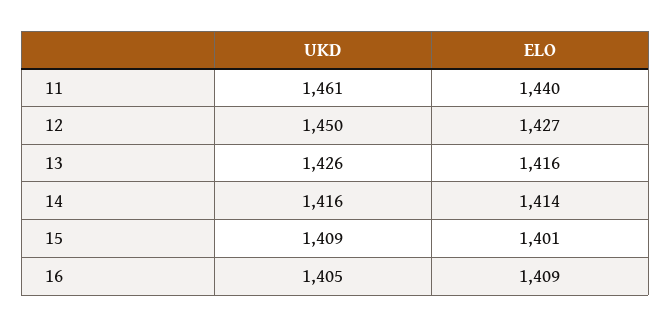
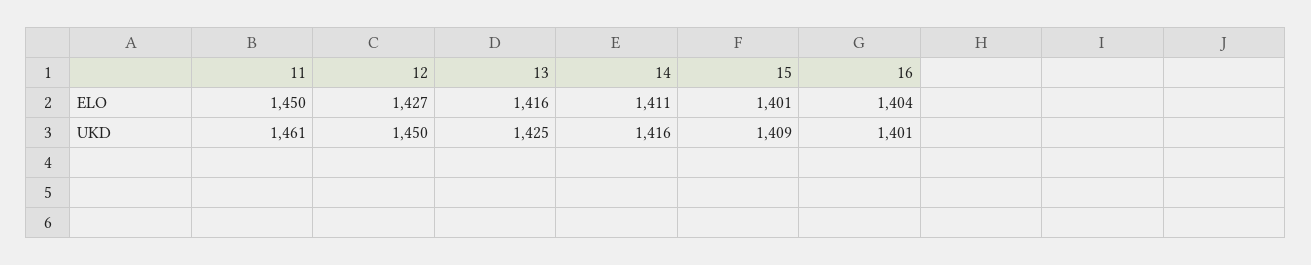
  {
    "UKD": {
      "11": 1461,
      "12": 1450,
-     "13": 1426,
+     "13": 1425,
      "14": 1416,
      "15": 1409,
-     "16": 1405
+     "16": 1401
    },
    "ELO": {
-     "11": 1440,
+     "11": 1450,
      "12": 1427,
      "13": 1416,
-     "14": 1414,
+     "14": 1411,
      "15": 1401,
-     "16": 1409
+     "16": 1404
    }
  }

